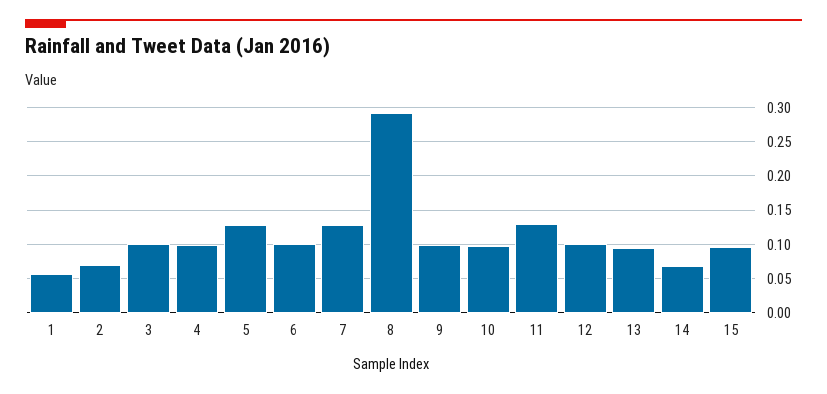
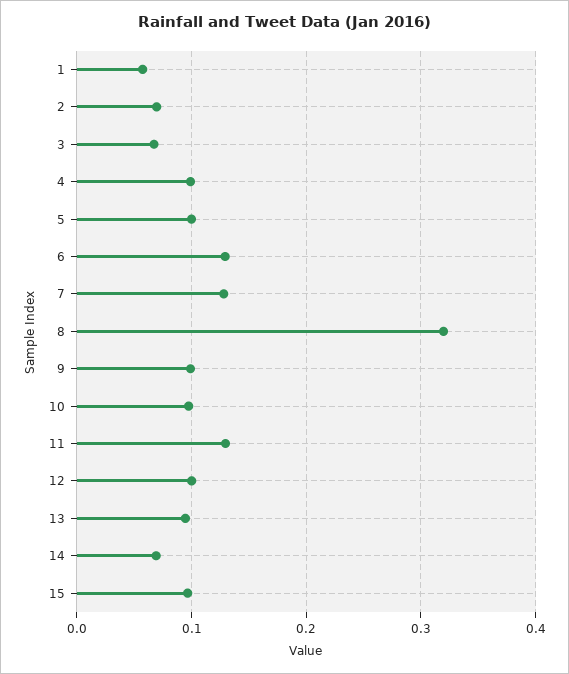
  {
    "1": 0.06,
    "2": 0.07,
-   "3": 0.1,
+   "3": 0.07,
    "4": 0.1,
-   "5": 0.13,
+   "5": 0.1,
-   "6": 0.1,
+   "6": 0.13,
    "7": 0.13,
-   "8": 0.29,
+   "8": 0.32,
    "9": 0.1,
    "10": 0.1,
    "11": 0.13,
    "12": 0.1,
    "13": 0.09,
    "14": 0.07,
    "15": 0.1
  }

